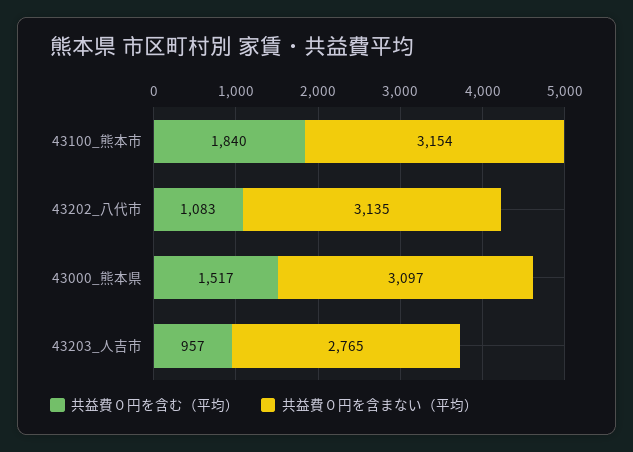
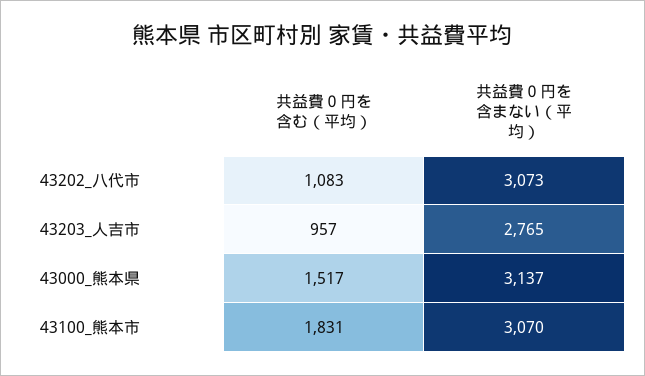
  {
    "共益費０円を含む（平均）": {
-     "43100_熊本市": 1840,
+     "43100_熊本市": 1831,
      "43202_八代市": 1083,
      "43000_熊本県": 1517,
      "43203_人吉市": 957
    },
    "共益費０円を含まない（平均）": {
-     "43100_熊本市": 3154,
+     "43100_熊本市": 3070,
-     "43202_八代市": 3135,
+     "43202_八代市": 3073,
-     "43000_熊本県": 3097,
+     "43000_熊本県": 3137,
      "43203_人吉市": 2765
    }
  }

